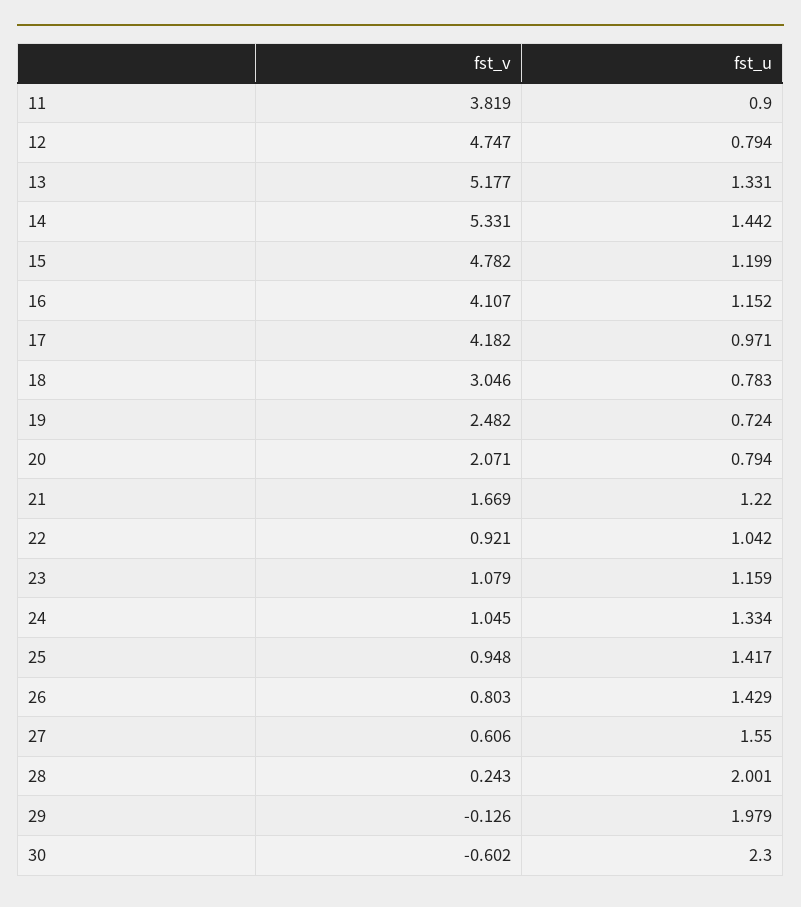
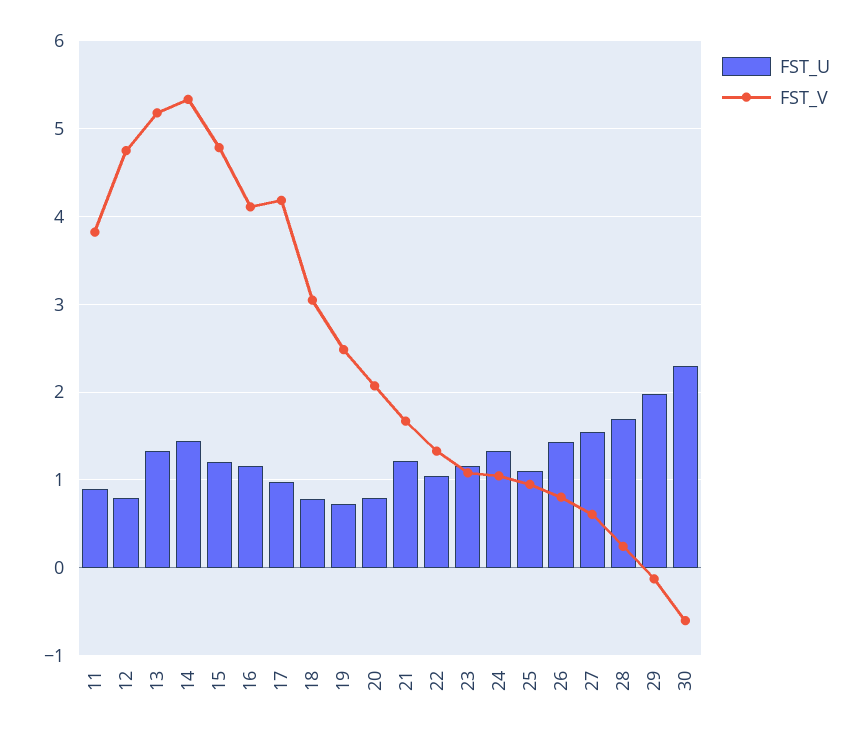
  {
    "fst_v": {
      "11": 3.819,
      "12": 4.747,
      "13": 5.177,
      "14": 5.331,
      "15": 4.782,
      "16": 4.107,
      "17": 4.182,
      "18": 3.046,
      "19": 2.482,
      "20": 2.071,
      "21": 1.669,
-     "22": 0.921,
+     "22": 1.3,
      "23": 1.079,
      "24": 1.045,
      "25": 0.948,
      "26": 0.803,
      "27": 0.606,
      "28": 0.243,
      "29": -0.126,
      "30": -0.602
    },
    "fst_u": {
      "11": 0.9,
      "12": 0.794,
      "13": 1.331,
      "14": 1.442,
      "15": 1.199,
      "16": 1.152,
      "17": 0.971,
      "18": 0.783,
      "19": 0.724,
      "20": 0.794,
      "21": 1.22,
      "22": 1.042,
      "23": 1.159,
      "24": 1.334,
-     "25": 1.417,
+     "25": 1.1,
      "26": 1.429,
      "27": 1.55,
-     "28": 2.001,
+     "28": 1.7,
      "29": 1.979,
      "30": 2.3
    }
  }

